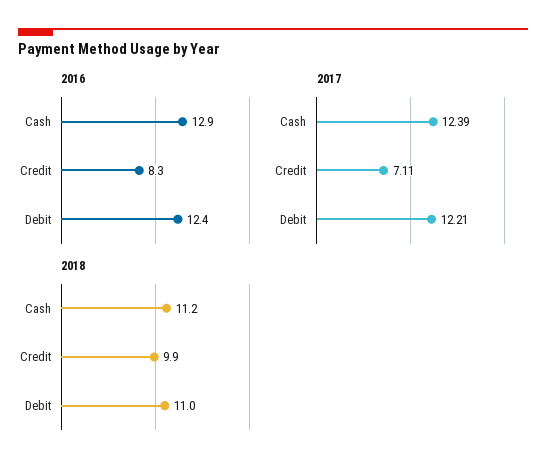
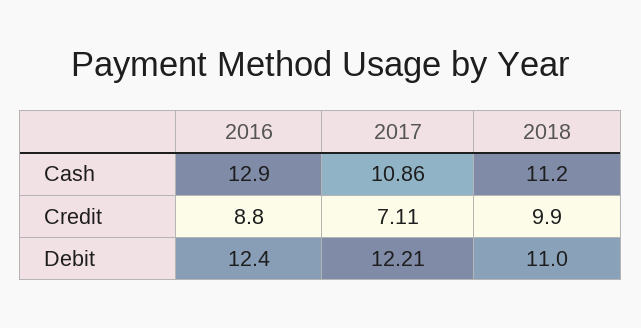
  {
    "2016": {
      "Cash": 12.9,
-     "Credit": 8.3,
+     "Credit": 8.8,
      "Debit": 12.4
    },
    "2017": {
-     "Cash": 12.39,
+     "Cash": 10.86,
      "Credit": 7.11,
      "Debit": 12.21
    },
    "2018": {
      "Cash": 11.2,
      "Credit": 9.9,
      "Debit": 11
    }
  }

